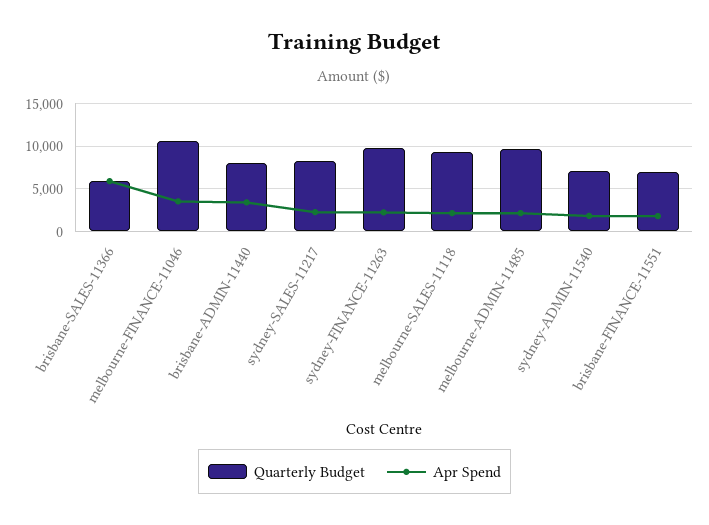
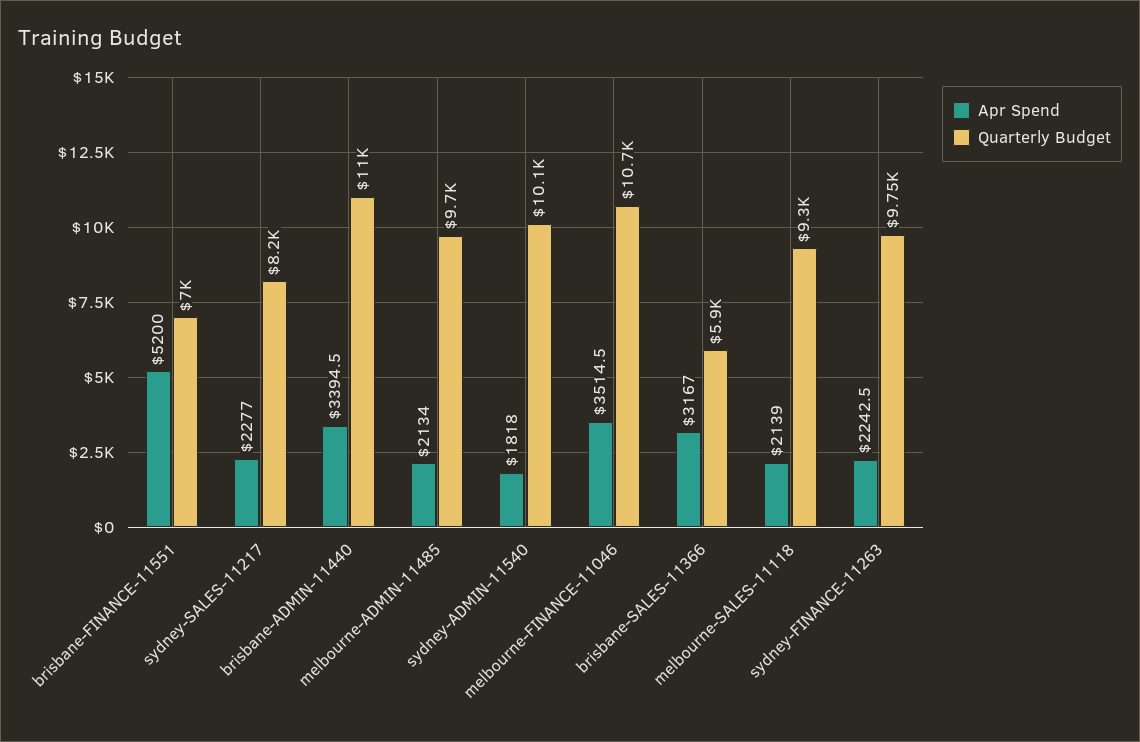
  {
    "Quarterly Budget": {
      "brisbane-SALES-11366": 5900,
      "melbourne-FINANCE-11046": 10700,
-     "brisbane-ADMIN-11440": 8000,
+     "brisbane-ADMIN-11440": 11000,
      "sydney-SALES-11217": 8200,
      "sydney-FINANCE-11263": 9750,
      "melbourne-SALES-11118": 9300,
      "melbourne-ADMIN-11485": 9700,
-     "sydney-ADMIN-11540": 7000,
+     "sydney-ADMIN-11540": 10100,
      "brisbane-FINANCE-11551": 7000
    },
    "Apr Spend": {
-     "brisbane-SALES-11366": 6000,
+     "brisbane-SALES-11366": 3167,
      "melbourne-FINANCE-11046": 3514.5,
      "brisbane-ADMIN-11440": 3394.5,
      "sydney-SALES-11217": 2277,
      "sydney-FINANCE-11263": 2242.5,
      "melbourne-SALES-11118": 2139,
      "melbourne-ADMIN-11485": 2134,
      "sydney-ADMIN-11540": 1818,
-     "brisbane-FINANCE-11551": 2000
+     "brisbane-FINANCE-11551": 5200
    }
  }

